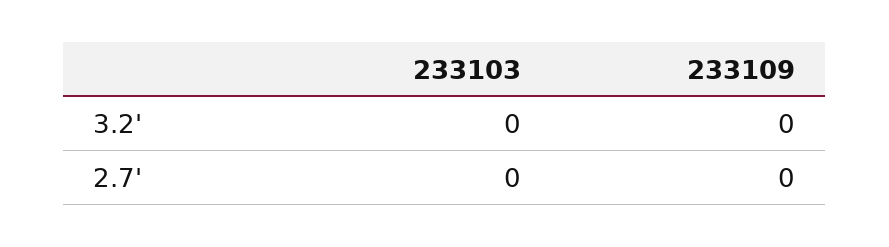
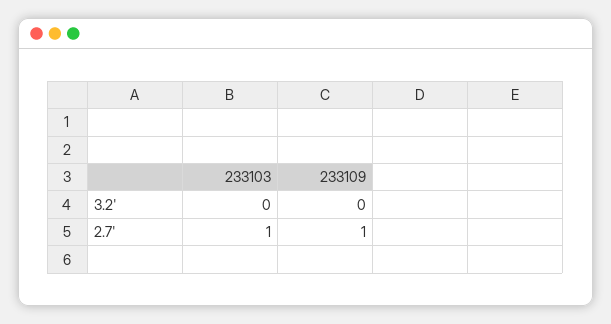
  {
    "233103": {
      "3.2'": 0,
-     "2.7'": 0
+     "2.7'": 1
    },
    "233109": {
      "3.2'": 0,
-     "2.7'": 0
+     "2.7'": 1
    }
  }

